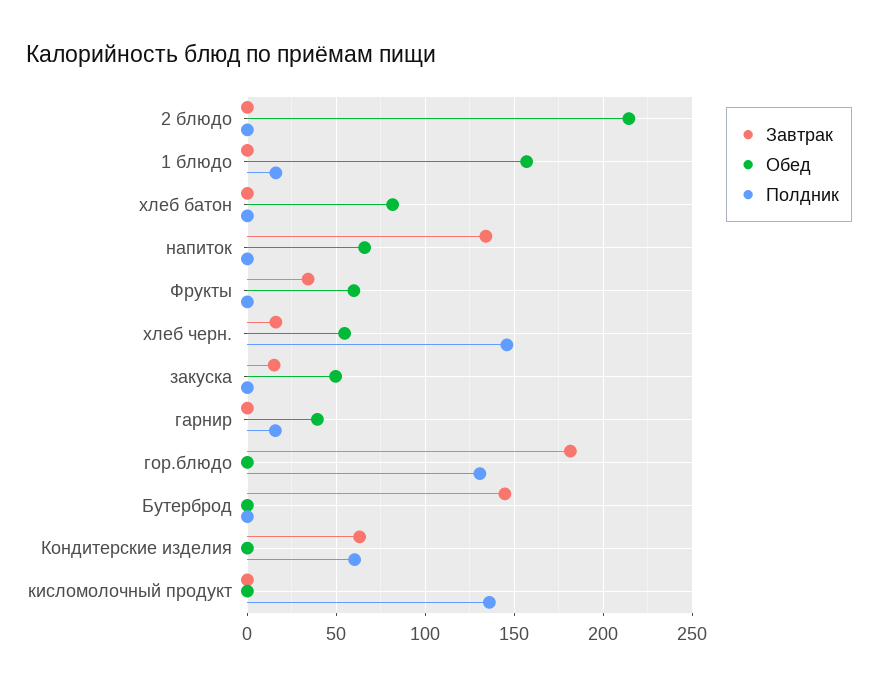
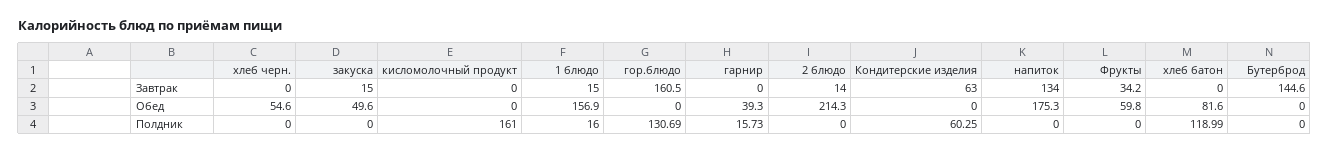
  {
    "Завтрак": {
-     "2 блюдо": 0,
+     "2 блюдо": 14,
-     "1 блюдо": 0,
+     "1 блюдо": 15,
      "хлеб батон": 0,
      "напиток": 134,
      "Фрукты": 34.2,
-     "хлеб черн.": 15,
+     "хлеб черн.": 0,
      "закуска": 15,
      "гарнир": 0,
-     "гор.блюдо": 180,
+     "гор.блюдо": 160.5,
      "Бутерброд": 144.6,
      "Кондитерские изделия": 63,
      "кисломолочный продукт": 0
    },
    "Обед": {
      "2 блюдо": 214.3,
      "1 блюдо": 156.9,
      "хлеб батон": 81.6,
-     "напиток": 65,
+     "напиток": 175.3,
      "Фрукты": 59.8,
      "хлеб черн.": 54.6,
      "закуска": 49.6,
      "гарнир": 39.3,
      "гор.блюдо": 0,
      "Бутерброд": 0,
      "Кондитерские изделия": 0,
      "кисломолочный продукт": 0
    },
    "Полдник": {
      "2 блюдо": 0,
      "1 блюдо": 16,
-     "хлеб батон": 0,
+     "хлеб батон": 118.99,
      "напиток": 0,
      "Фрукты": 0,
-     "хлеб черн.": 145,
+     "хлеб черн.": 0,
      "закуска": 0,
      "гарнир": 15.73,
      "гор.блюдо": 130.69,
      "Бутерброд": 0,
      "Кондитерские изделия": 60.25,
-     "кисломолочный продукт": 135
+     "кисломолочный продукт": 161
    }
  }

